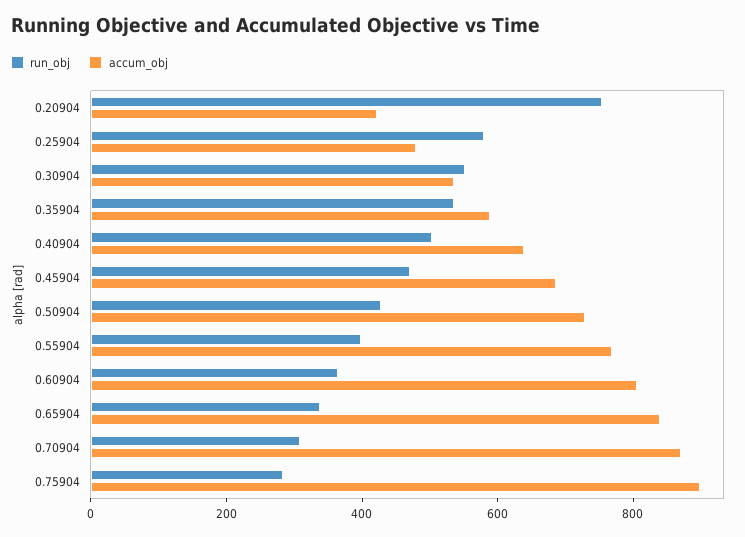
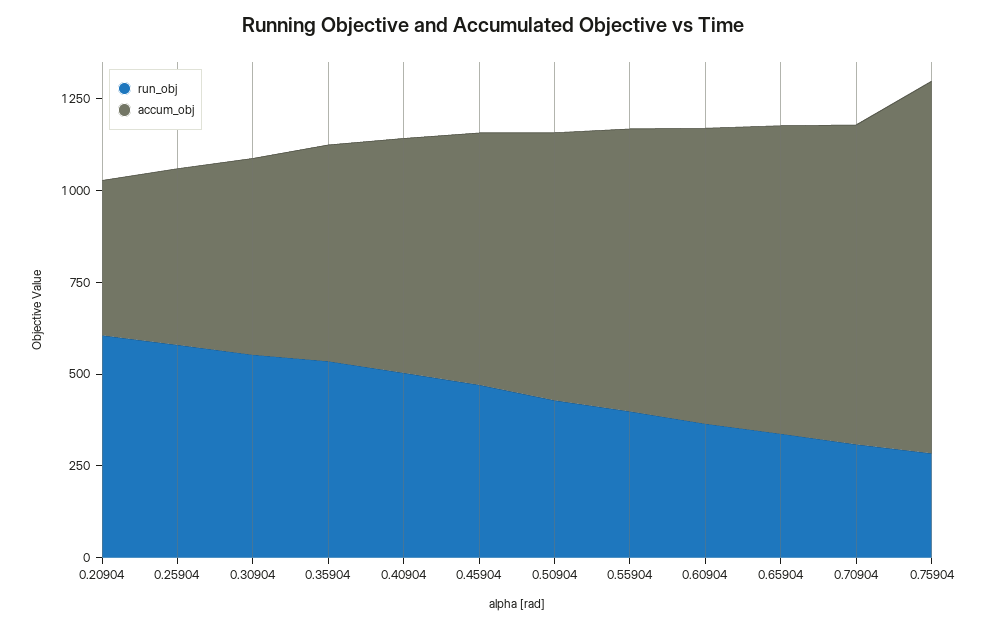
  {
    "run_obj": {
-     "0.20904": 750,
+     "0.20904": 600,
      "0.25904": 600,
      "0.30904": 550,
      "0.35904": 550,
      "0.40904": 500,
      "0.45904": 450,
      "0.50904": 450,
      "0.55904": 400,
      "0.60904": 350,
      "0.65904": 350,
      "0.70904": 300,
      "0.75904": 300
    },
    "accum_obj": {
      "0.20904": 400,
      "0.25904": 500,
      "0.30904": 550,
      "0.35904": 600,
      "0.40904": 650,
      "0.45904": 700,
      "0.50904": 750,
      "0.55904": 750,
      "0.60904": 800,
      "0.65904": 850,
      "0.70904": 850,
-     "0.75904": 900
+     "0.75904": 1000
    }
  }

